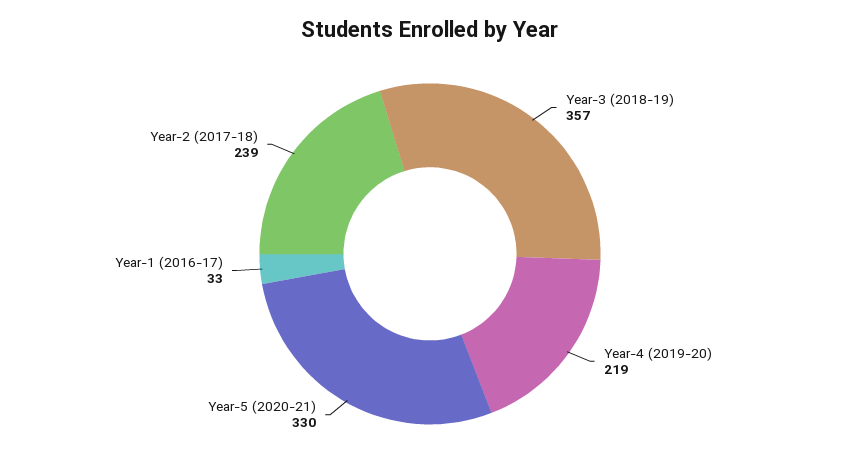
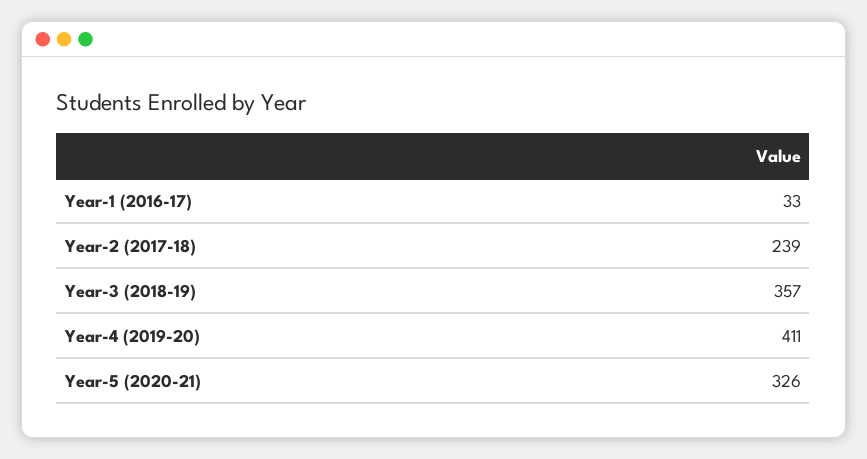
  {
    "Year-3 (2018-19)": 357,
-   "Year-4 (2019-20)": 219,
+   "Year-4 (2019-20)": 411,
-   "Year-5 (2020-21)": 330,
+   "Year-5 (2020-21)": 326,
    "Year-1 (2016-17)": 33,
    "Year-2 (2017-18)": 239
  }

